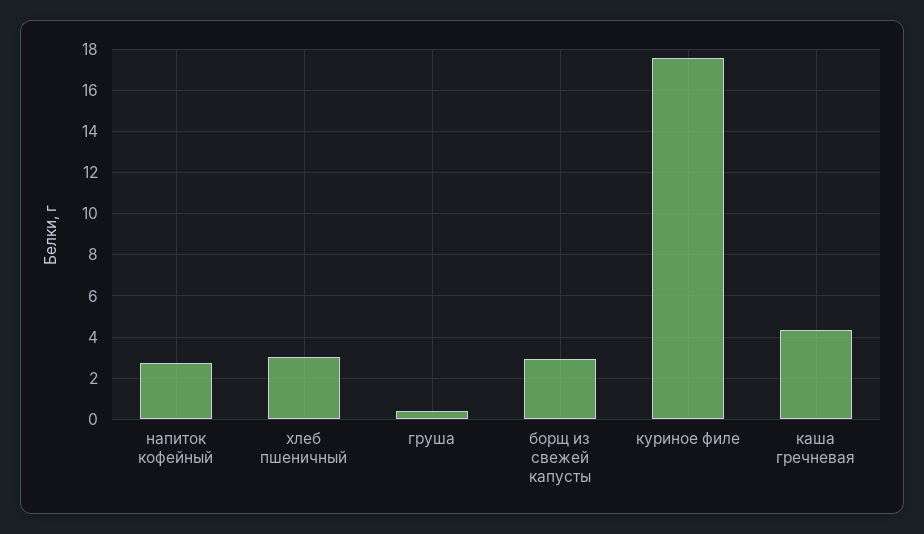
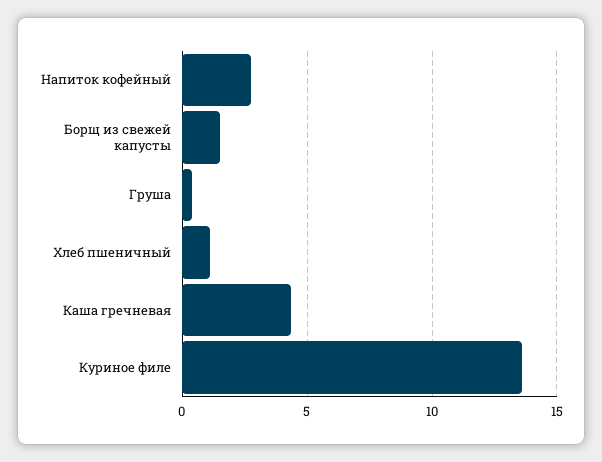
  {
    "напиток кофейный": 2.5,
-   "хлеб пшеничный": 3,
+   "хлеб пшеничный": 1,
    "груша": 0.5,
-   "борщ из свежей капусты": 3,
+   "борщ из свежей капусты": 1.5,
-   "куриное филе": 17.5,
+   "куриное филе": 13.5,
    "каша гречневая": 4.5
  }

